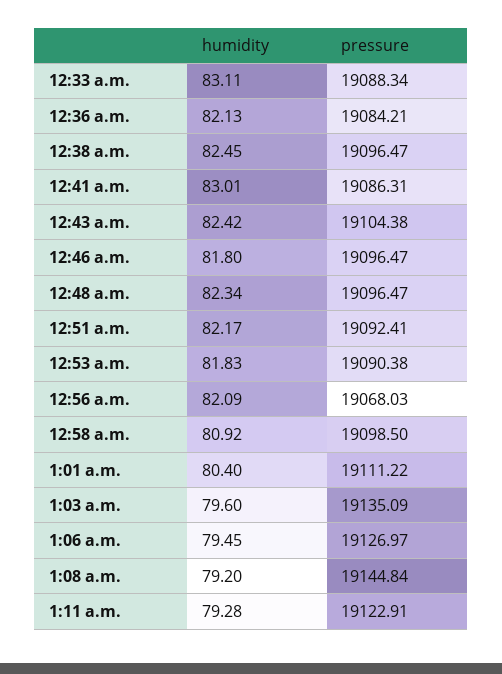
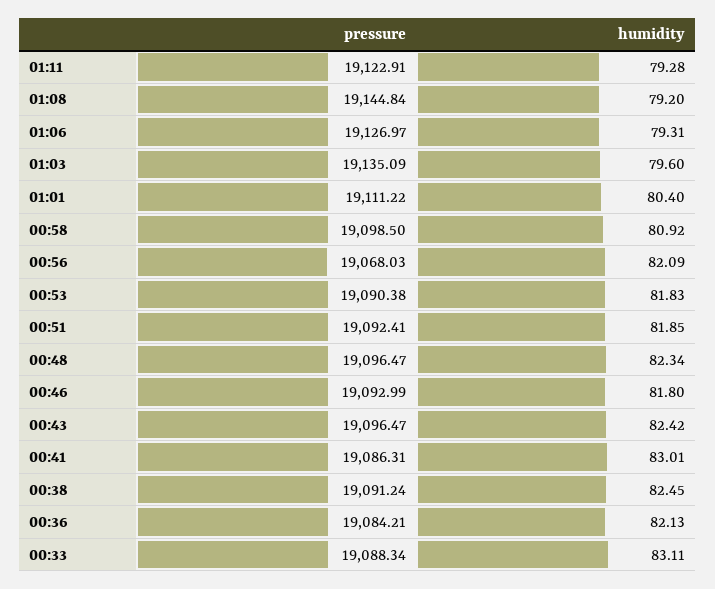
  {
    "humidity": {
      "12:33 a.m.": 83.11,
      "12:36 a.m.": 82.13,
      "12:38 a.m.": 82.45,
      "12:41 a.m.": 83.01,
      "12:43 a.m.": 82.42,
      "12:46 a.m.": 81.8,
      "12:48 a.m.": 82.34,
-     "12:51 a.m.": 82.17,
+     "12:51 a.m.": 81.85,
      "12:53 a.m.": 81.83,
      "12:56 a.m.": 82.09,
      "12:58 a.m.": 80.92,
      "1:01 a.m.": 80.4,
      "1:03 a.m.": 79.6,
-     "1:06 a.m.": 79.45,
+     "1:06 a.m.": 79.31,
      "1:08 a.m.": 79.2,
      "1:11 a.m.": 79.28
    },
    "pressure": {
      "12:33 a.m.": 19088.34,
      "12:36 a.m.": 19084.21,
-     "12:38 a.m.": 19096.47,
+     "12:38 a.m.": 19091.24,
      "12:41 a.m.": 19086.31,
-     "12:43 a.m.": 19104.38,
+     "12:43 a.m.": 19096.47,
-     "12:46 a.m.": 19096.47,
+     "12:46 a.m.": 19092.99,
      "12:48 a.m.": 19096.47,
      "12:51 a.m.": 19092.41,
      "12:53 a.m.": 19090.38,
      "12:56 a.m.": 19068.03,
      "12:58 a.m.": 19098.5,
      "1:01 a.m.": 19111.22,
      "1:03 a.m.": 19135.09,
      "1:06 a.m.": 19126.97,
      "1:08 a.m.": 19144.84,
      "1:11 a.m.": 19122.91
    }
  }

